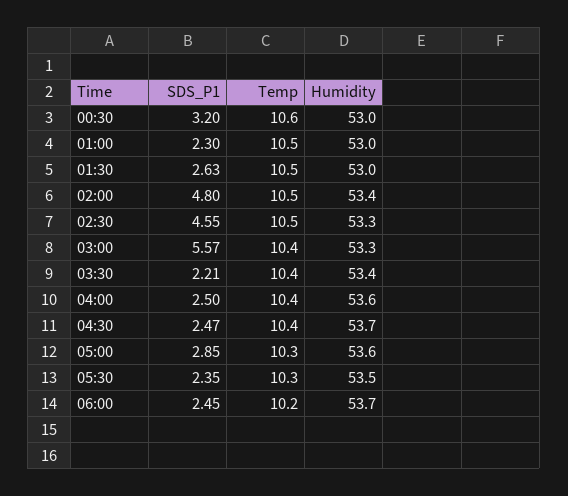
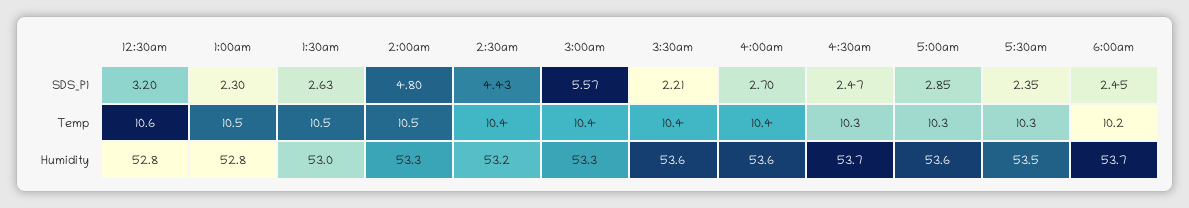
  {
    "SDS_P1": {
      "00:30": 3.2,
      "01:00": 2.3,
      "01:30": 2.63,
      "02:00": 4.8,
-     "02:30": 4.55,
+     "02:30": 4.43,
      "03:00": 5.57,
      "03:30": 2.21,
-     "04:00": 2.5,
+     "04:00": 2.7,
      "04:30": 2.47,
      "05:00": 2.85,
      "05:30": 2.35,
      "06:00": 2.45
    },
    "Temp": {
      "00:30": 10.6,
      "01:00": 10.5,
      "01:30": 10.5,
      "02:00": 10.5,
-     "02:30": 10.5,
+     "02:30": 10.4,
      "03:00": 10.4,
      "03:30": 10.4,
      "04:00": 10.4,
-     "04:30": 10.4,
+     "04:30": 10.3,
      "05:00": 10.3,
      "05:30": 10.3,
      "06:00": 10.2
    },
    "Humidity": {
-     "00:30": 53,
+     "00:30": 52.8,
-     "01:00": 53,
+     "01:00": 52.8,
      "01:30": 53,
-     "02:00": 53.4,
+     "02:00": 53.3,
-     "02:30": 53.3,
+     "02:30": 53.2,
      "03:00": 53.3,
-     "03:30": 53.4,
+     "03:30": 53.6,
      "04:00": 53.6,
      "04:30": 53.7,
      "05:00": 53.6,
      "05:30": 53.5,
      "06:00": 53.7
    }
  }

